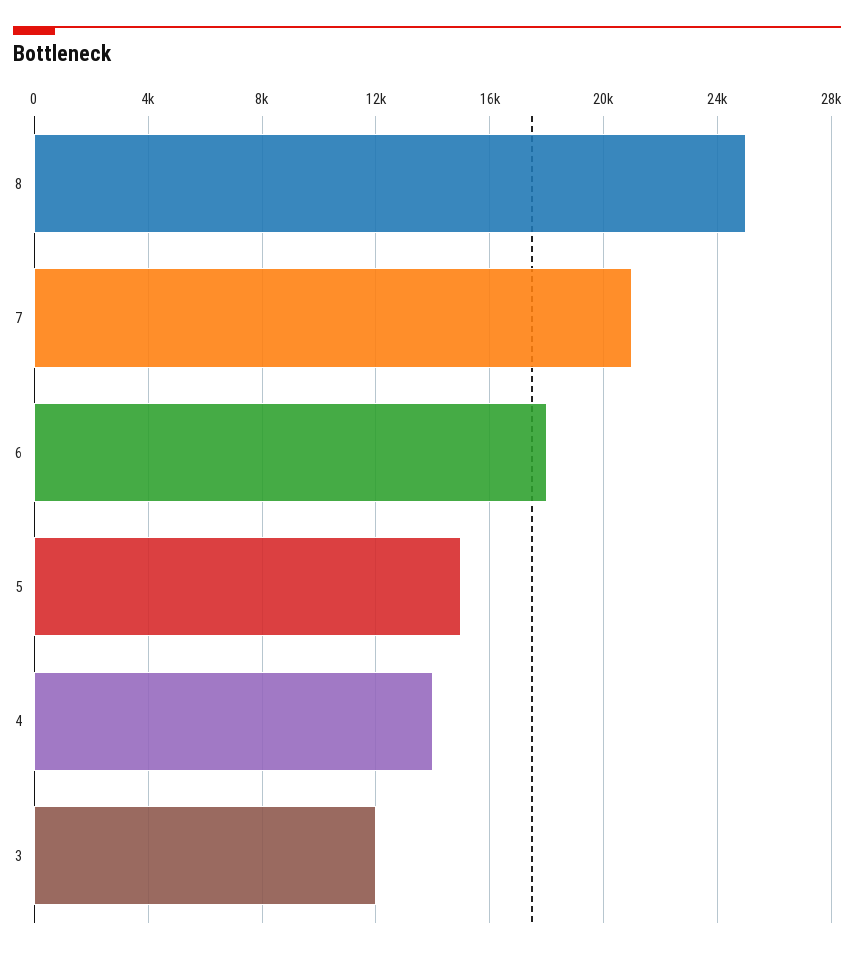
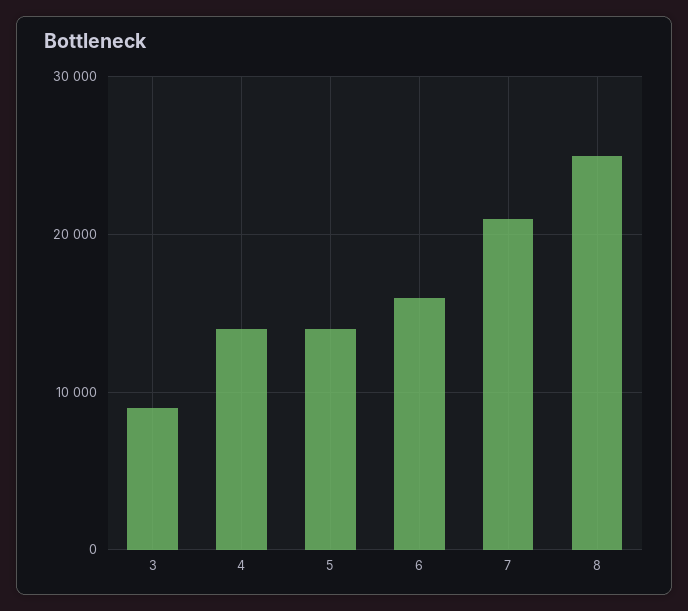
  {
    "8": 25000,
    "7": 21000,
-   "6": 18000,
+   "6": 16000,
-   "5": 15000,
+   "5": 14000,
    "4": 14000,
-   "3": 12000
+   "3": 9000
  }

